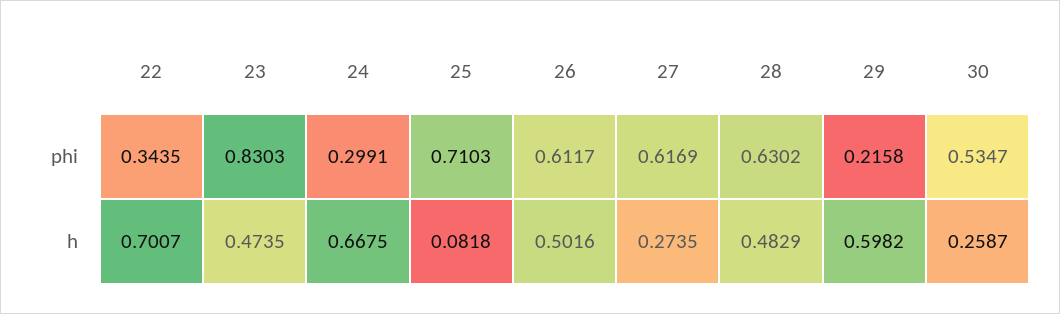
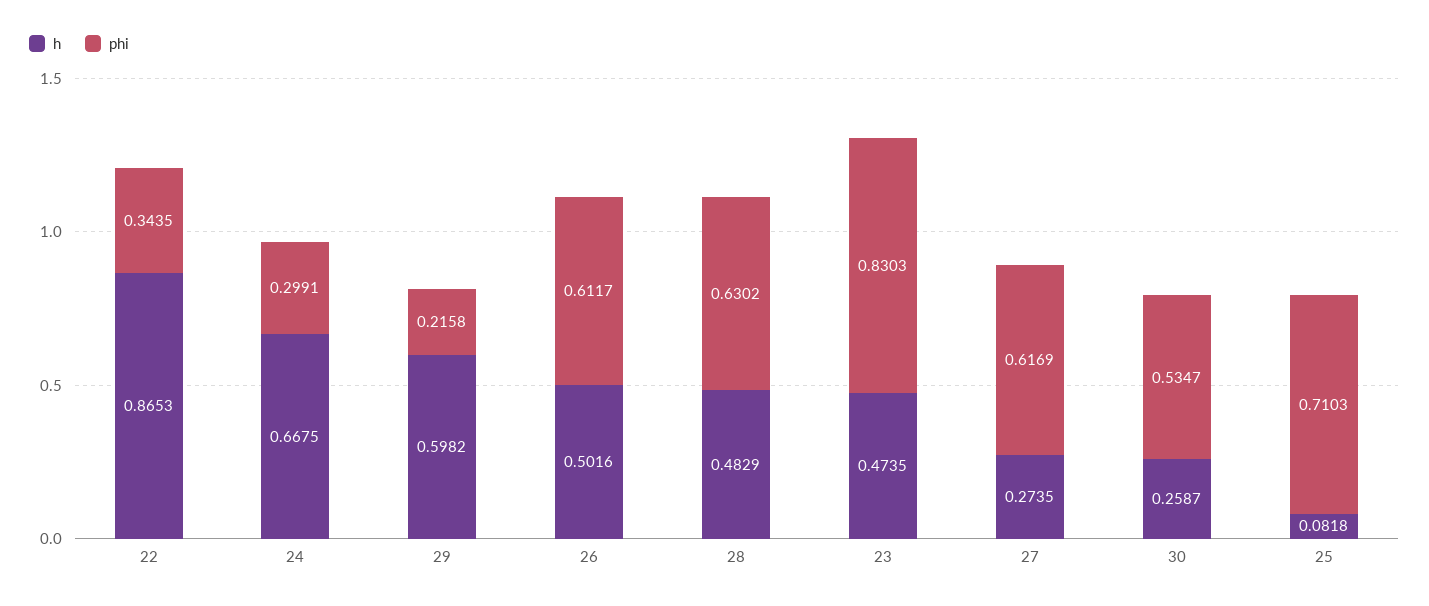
  {
    "phi": {
      "22": 0.3435,
      "23": 0.8303,
      "24": 0.2991,
      "25": 0.7103,
      "26": 0.6117,
      "27": 0.6169,
      "28": 0.6302,
      "29": 0.2158,
      "30": 0.5347
    },
    "h": {
-     "22": 0.7007,
+     "22": 0.8653,
      "23": 0.4735,
      "24": 0.6675,
      "25": 0.0818,
      "26": 0.5016,
      "27": 0.2735,
      "28": 0.4829,
      "29": 0.5982,
      "30": 0.2587
    }
  }

